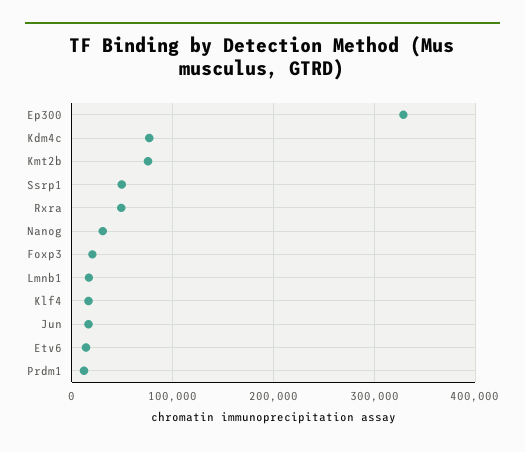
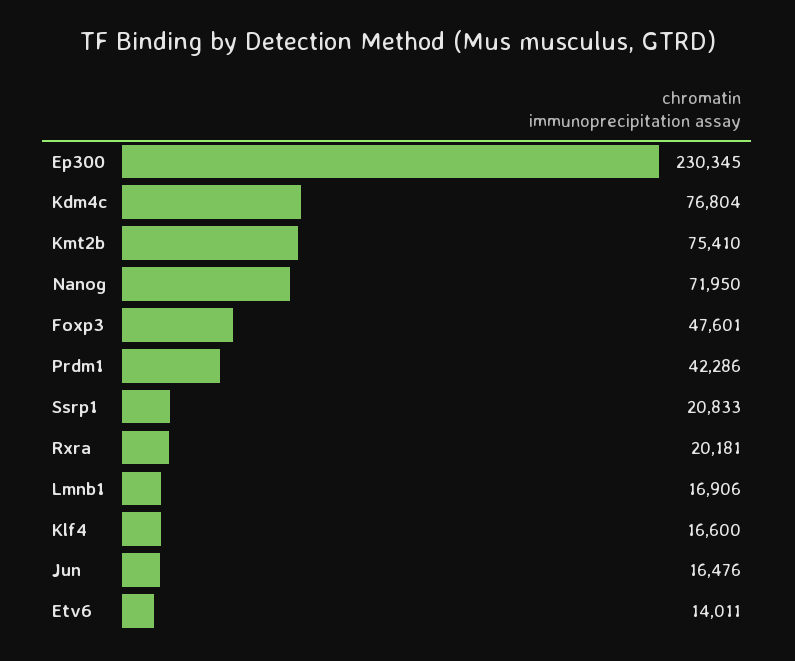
  {
-   "Ep300": 330000,
+   "Ep300": 230345,
    "Kdm4c": 76804,
    "Kmt2b": 75410,
-   "Ssrp1": 50000,
+   "Ssrp1": 20833,
-   "Rxra": 50000,
+   "Rxra": 20181,
-   "Nanog": 30000,
+   "Nanog": 71950,
-   "Foxp3": 20000,
+   "Foxp3": 47601,
    "Lmnb1": 16906,
    "Klf4": 16600,
    "Jun": 16476,
    "Etv6": 14011,
-   "Prdm1": 10000
+   "Prdm1": 42286
  }

